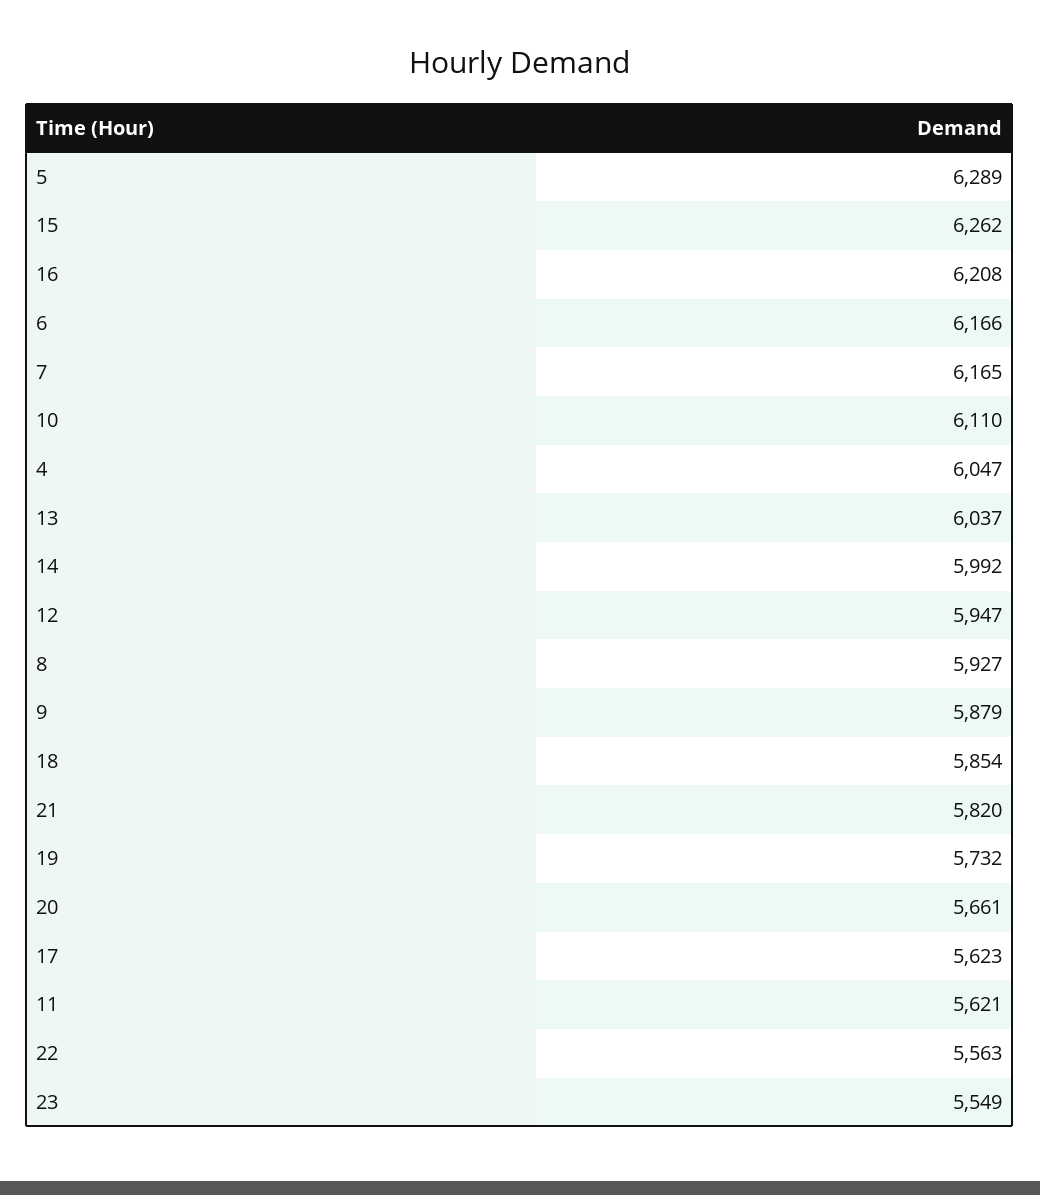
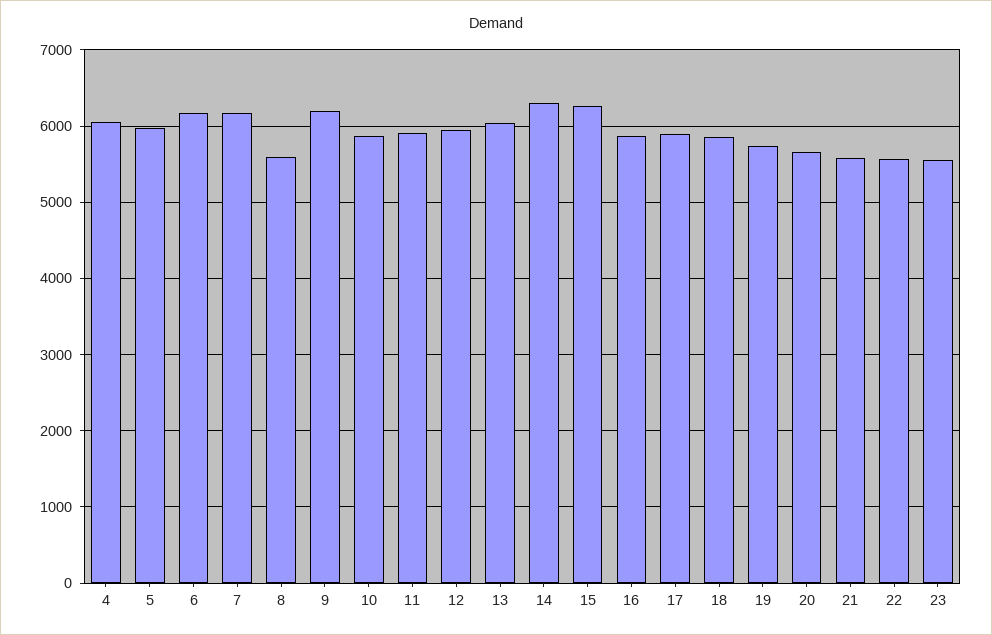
  {
-   "5": 6289,
+   "5": 6000,
    "15": 6262,
-   "16": 6208,
+   "16": 5900,
    "6": 6166,
    "7": 6165,
-   "10": 6110,
+   "10": 5900,
    "4": 6047,
    "13": 6037,
-   "14": 5992,
+   "14": 6300,
    "12": 5947,
-   "8": 5927,
+   "8": 5600,
-   "9": 5879,
+   "9": 6200,
    "18": 5854,
-   "21": 5820,
+   "21": 5600,
    "19": 5732,
    "20": 5661,
-   "17": 5623,
+   "17": 5900,
-   "11": 5621,
+   "11": 5900,
    "22": 5563,
    "23": 5549
  }

